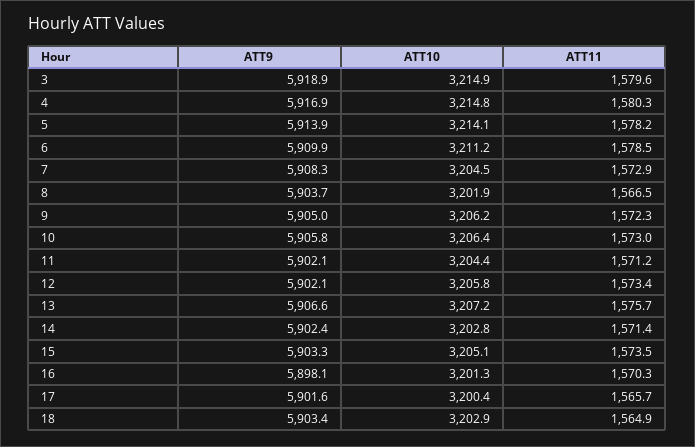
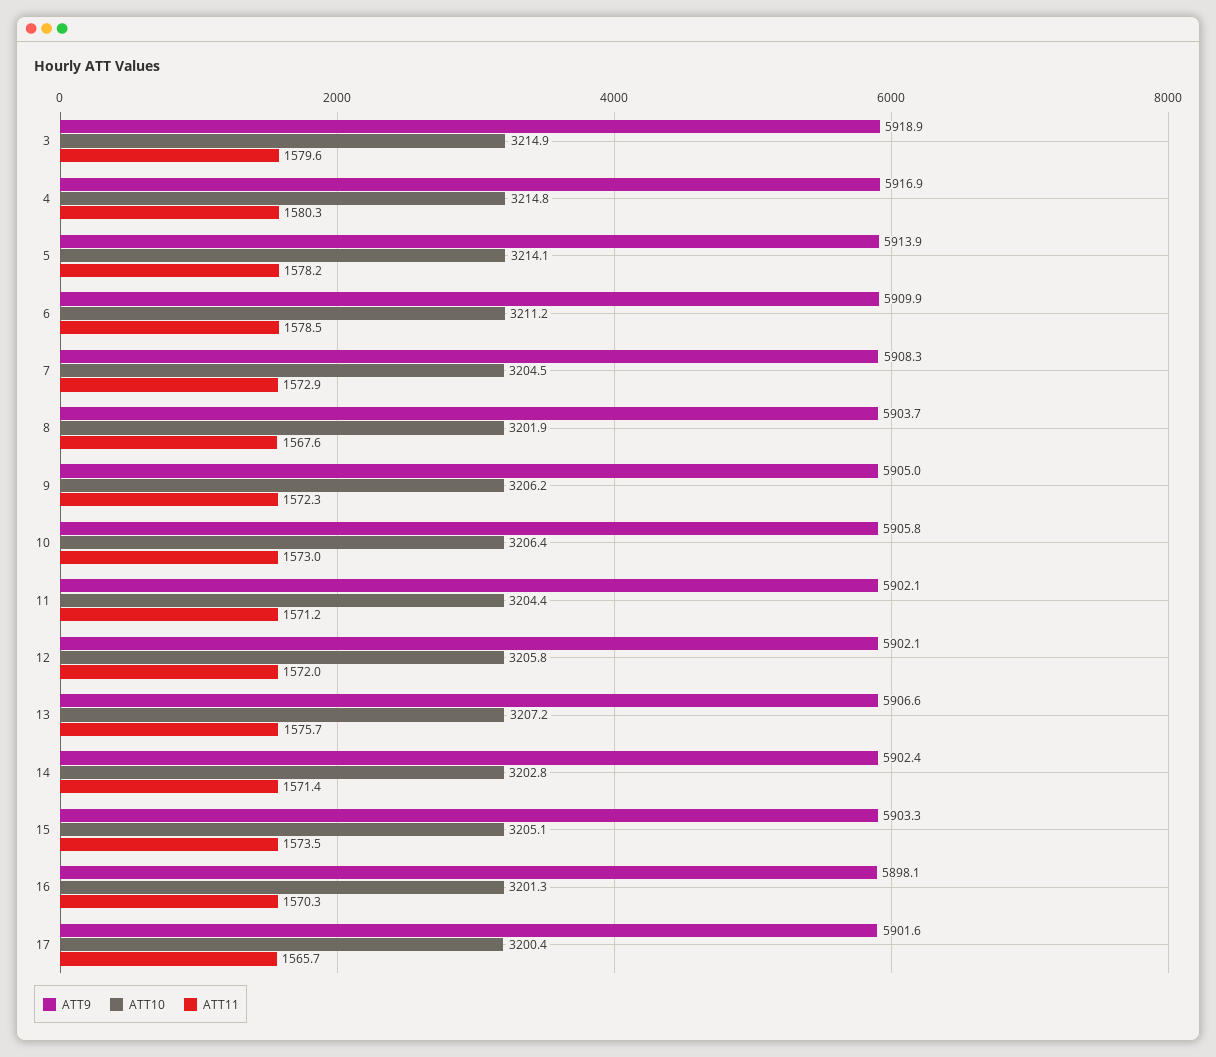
  {
    "ATT9": {
      "3": 5918.9,
      "4": 5916.9,
      "5": 5913.9,
      "6": 5909.9,
      "7": 5908.3,
      "8": 5903.7,
      "9": 5905,
      "10": 5905.8,
      "11": 5902.1,
      "12": 5902.1,
      "13": 5906.6,
      "14": 5902.4,
      "15": 5903.3,
      "16": 5898.1,
-     "17": 5901.6,
+     "17": 5901.6
-     "18": 5903.4
    },
    "ATT10": {
      "3": 3214.9,
      "4": 3214.8,
      "5": 3214.1,
      "6": 3211.2,
      "7": 3204.5,
      "8": 3201.9,
      "9": 3206.2,
      "10": 3206.4,
      "11": 3204.4,
      "12": 3205.8,
      "13": 3207.2,
      "14": 3202.8,
      "15": 3205.1,
      "16": 3201.3,
-     "17": 3200.4,
+     "17": 3200.4
-     "18": 3202.9
    },
    "ATT11": {
      "3": 1579.6,
      "4": 1580.3,
      "5": 1578.2,
      "6": 1578.5,
      "7": 1572.9,
-     "8": 1566.5,
+     "8": 1567.6,
      "9": 1572.3,
      "10": 1573,
      "11": 1571.2,
-     "12": 1573.4,
+     "12": 1572,
      "13": 1575.7,
      "14": 1571.4,
      "15": 1573.5,
      "16": 1570.3,
-     "17": 1565.7,
+     "17": 1565.7
-     "18": 1564.9
    }
  }

